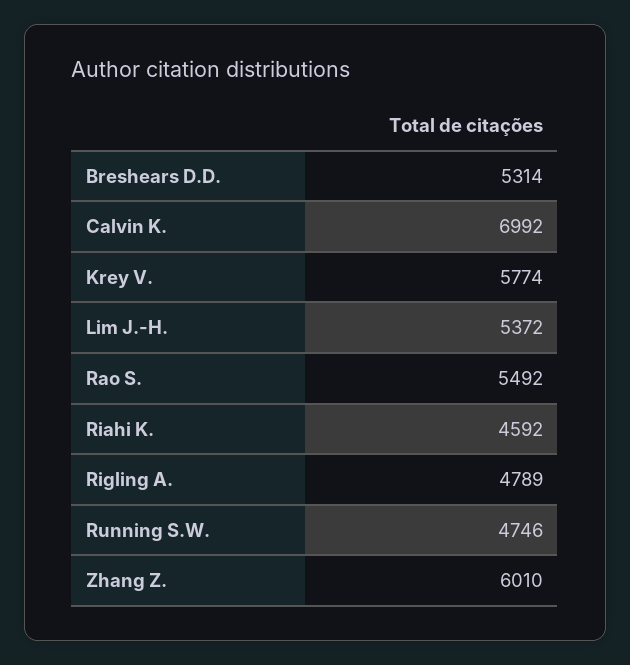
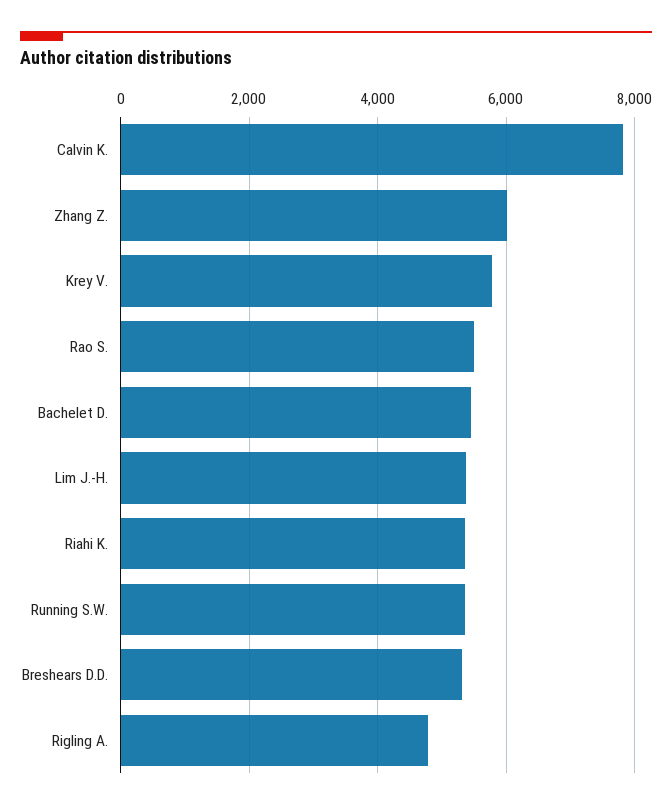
  {
    "Breshears D.D.": 5314,
-   "Calvin K.": 6992,
+   "Calvin K.": 7800,
    "Krey V.": 5774,
    "Lim J.-H.": 5372,
    "Rao S.": 5492,
-   "Riahi K.": 4592,
+   "Riahi K.": 5400,
    "Rigling A.": 4789,
-   "Running S.W.": 4746,
+   "Running S.W.": 5400,
-   "Zhang Z.": 6010
+   "Zhang Z.": 6010,
+   "Bachelet D.": 5400
  }

